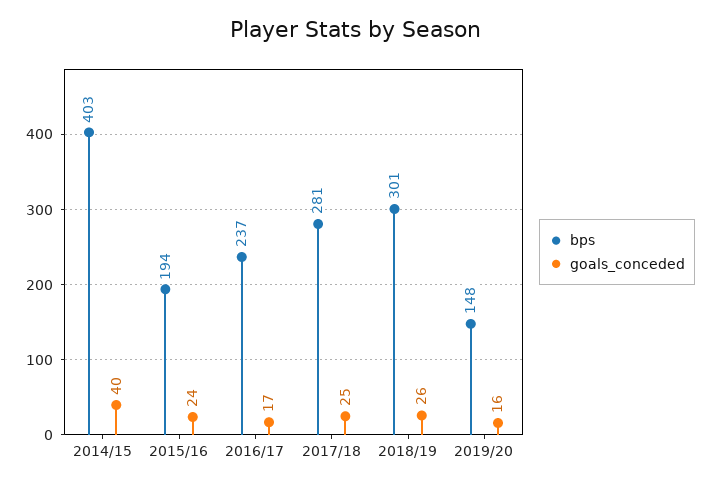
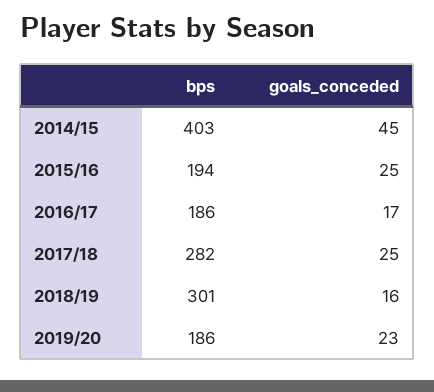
  {
    "bps": {
      "2014/15": 403,
      "2015/16": 194,
-     "2016/17": 237,
+     "2016/17": 186,
-     "2017/18": 281,
+     "2017/18": 282,
      "2018/19": 301,
-     "2019/20": 148
+     "2019/20": 186
    },
    "goals_conceded": {
-     "2014/15": 40,
+     "2014/15": 45,
-     "2015/16": 24,
+     "2015/16": 25,
      "2016/17": 17,
      "2017/18": 25,
-     "2018/19": 26,
+     "2018/19": 16,
-     "2019/20": 16
+     "2019/20": 23
    }
  }

